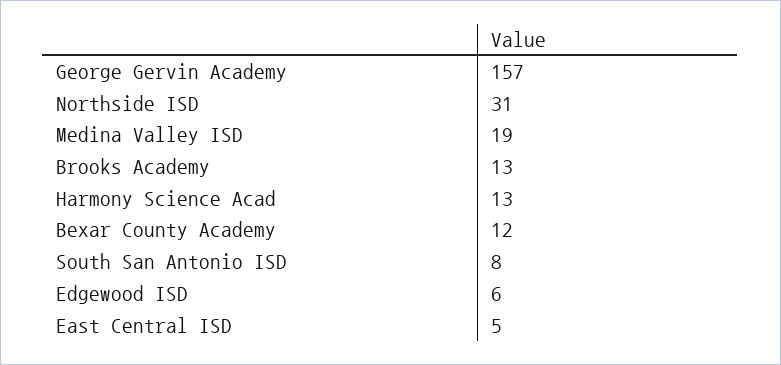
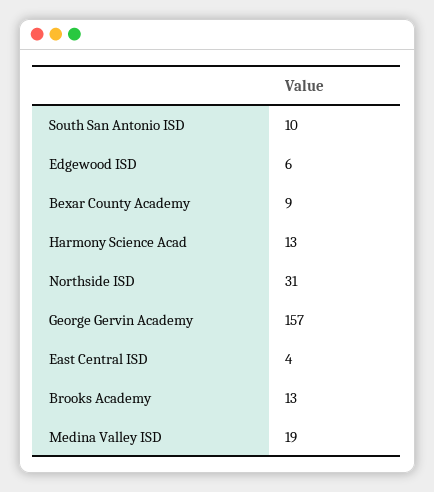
  {
    "George Gervin Academy": 157,
    "Northside ISD": 31,
    "Medina Valley ISD": 19,
    "Brooks Academy": 13,
    "Harmony Science Acad": 13,
-   "Bexar County Academy": 12,
+   "Bexar County Academy": 9,
-   "South San Antonio ISD": 8,
+   "South San Antonio ISD": 10,
    "Edgewood ISD": 6,
-   "East Central ISD": 5
+   "East Central ISD": 4
  }

